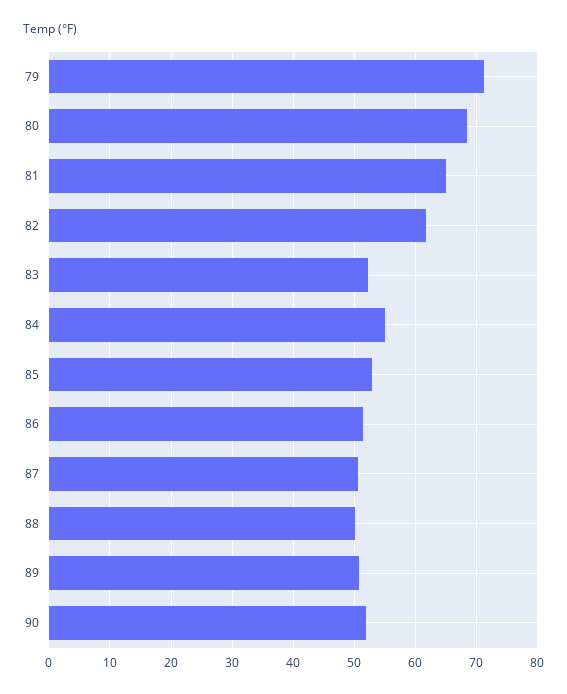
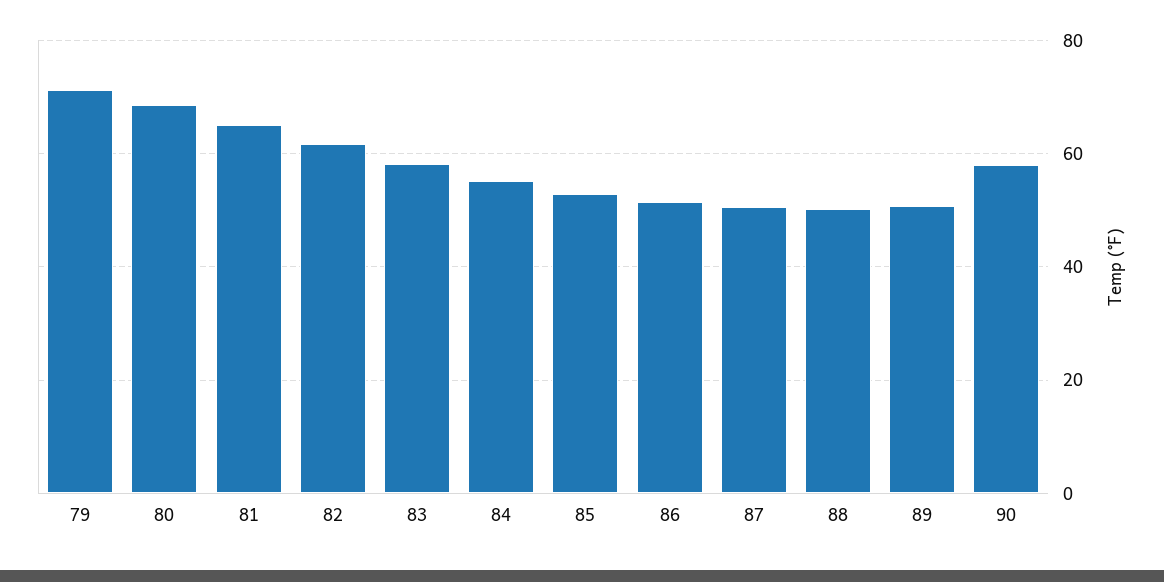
  {
    "79": 71,
    "80": 69,
    "81": 65,
    "82": 62,
-   "83": 52,
+   "83": 58,
    "84": 55,
    "85": 53,
    "86": 51,
    "87": 51,
    "88": 50,
    "89": 51,
-   "90": 52
+   "90": 58
  }

